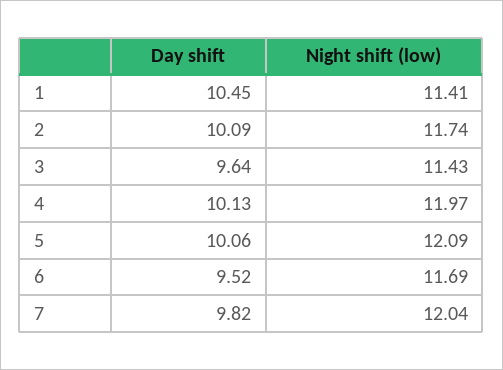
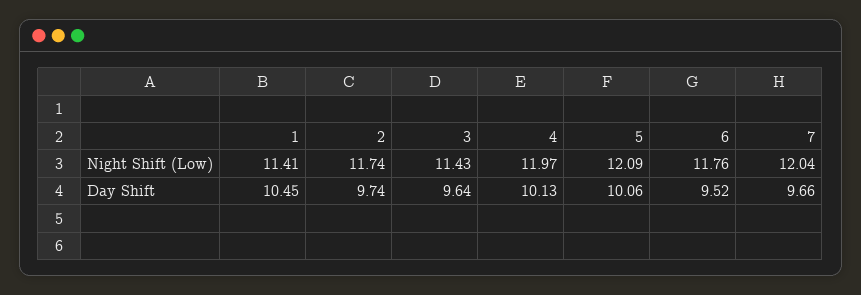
  {
    "Day shift": {
      "1": 10.45,
-     "2": 10.09,
+     "2": 9.74,
      "3": 9.64,
      "4": 10.13,
      "5": 10.06,
      "6": 9.52,
-     "7": 9.82
+     "7": 9.66
    },
    "Night shift (low)": {
      "1": 11.41,
      "2": 11.74,
      "3": 11.43,
      "4": 11.97,
      "5": 12.09,
-     "6": 11.69,
+     "6": 11.76,
      "7": 12.04
    }
  }

